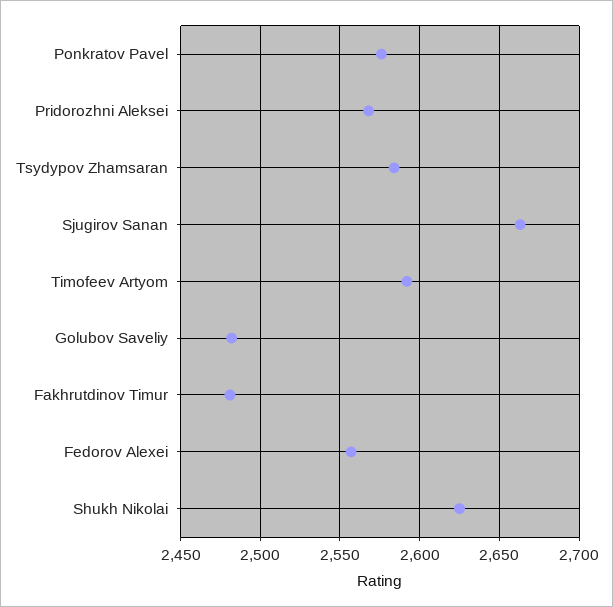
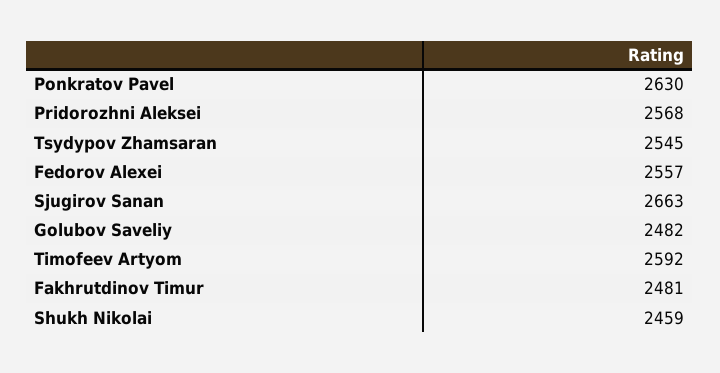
  {
-   "Ponkratov Pavel": 2575,
+   "Ponkratov Pavel": 2630,
    "Pridorozhni Aleksei": 2568,
-   "Tsydypov Zhamsaran": 2585,
+   "Tsydypov Zhamsaran": 2545,
    "Sjugirov Sanan": 2663,
    "Timofeev Artyom": 2592,
    "Golubov Saveliy": 2482,
    "Fakhrutdinov Timur": 2481,
    "Fedorov Alexei": 2557,
-   "Shukh Nikolai": 2625
+   "Shukh Nikolai": 2459
  }

